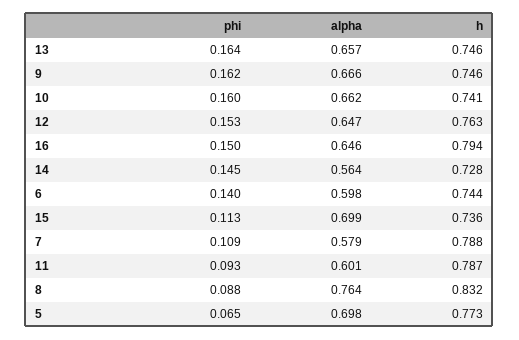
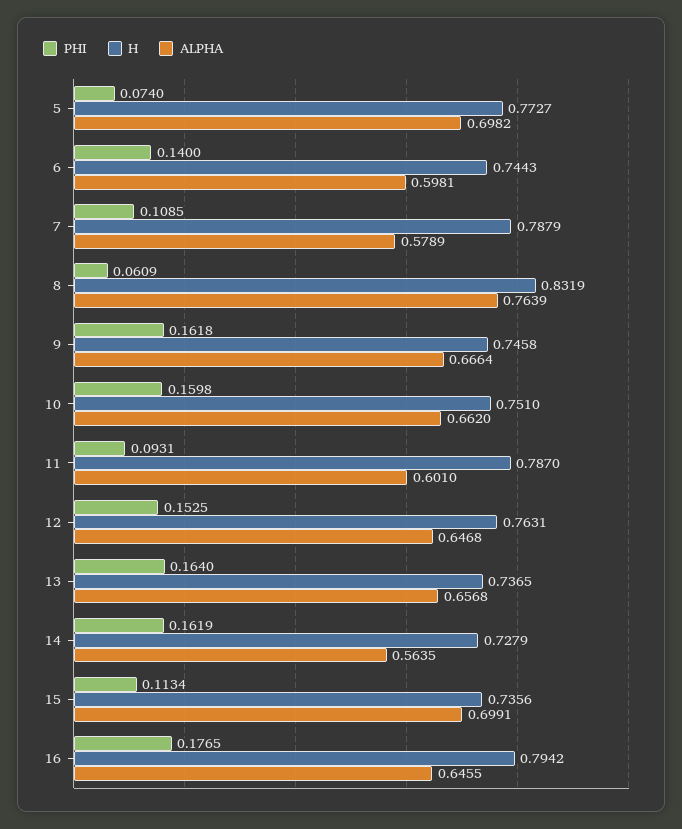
  {
    "phi": {
      "13": 0.164,
      "9": 0.1618,
      "10": 0.1598,
      "12": 0.1525,
-     "16": 0.15,
+     "16": 0.1765,
-     "14": 0.145,
+     "14": 0.1619,
      "6": 0.14,
      "15": 0.1134,
      "7": 0.1085,
      "11": 0.0931,
-     "8": 0.088,
+     "8": 0.0609,
-     "5": 0.065
+     "5": 0.074
    },
    "alpha": {
      "13": 0.6568,
      "9": 0.6664,
      "10": 0.662,
      "12": 0.6468,
      "16": 0.6455,
      "14": 0.5635,
      "6": 0.5981,
      "15": 0.6991,
      "7": 0.5789,
      "11": 0.601,
      "8": 0.7639,
      "5": 0.6982
    },
    "h": {
-     "13": 0.746,
+     "13": 0.7365,
      "9": 0.7458,
-     "10": 0.741,
+     "10": 0.751,
      "12": 0.7631,
      "16": 0.7942,
      "14": 0.7279,
      "6": 0.7443,
      "15": 0.7356,
      "7": 0.7879,
      "11": 0.787,
      "8": 0.8319,
      "5": 0.7727
    }
  }

